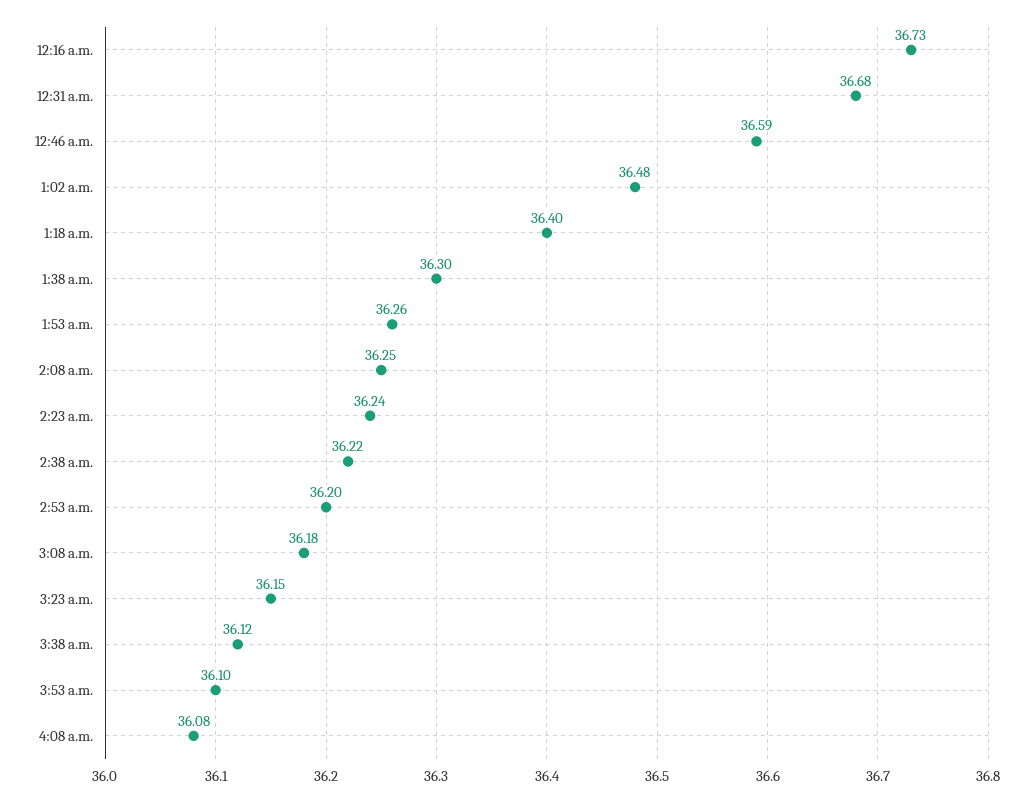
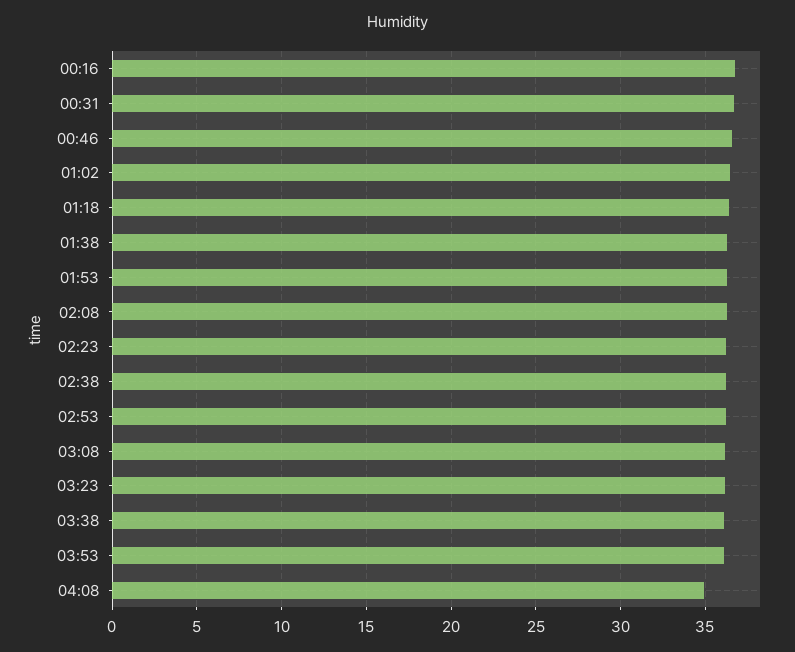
  {
    "12:16 a.m.": 36.73,
    "12:31 a.m.": 36.68,
    "12:46 a.m.": 36.59,
    "1:02 a.m.": 36.48,
    "1:18 a.m.": 36.4,
    "1:38 a.m.": 36.3,
    "1:53 a.m.": 36.26,
    "2:08 a.m.": 36.25,
    "2:23 a.m.": 36.24,
    "2:38 a.m.": 36.22,
    "2:53 a.m.": 36.2,
    "3:08 a.m.": 36.18,
    "3:23 a.m.": 36.15,
    "3:38 a.m.": 36.12,
    "3:53 a.m.": 36.1,
-   "4:08 a.m.": 36.08
+   "4:08 a.m.": 35
  }

